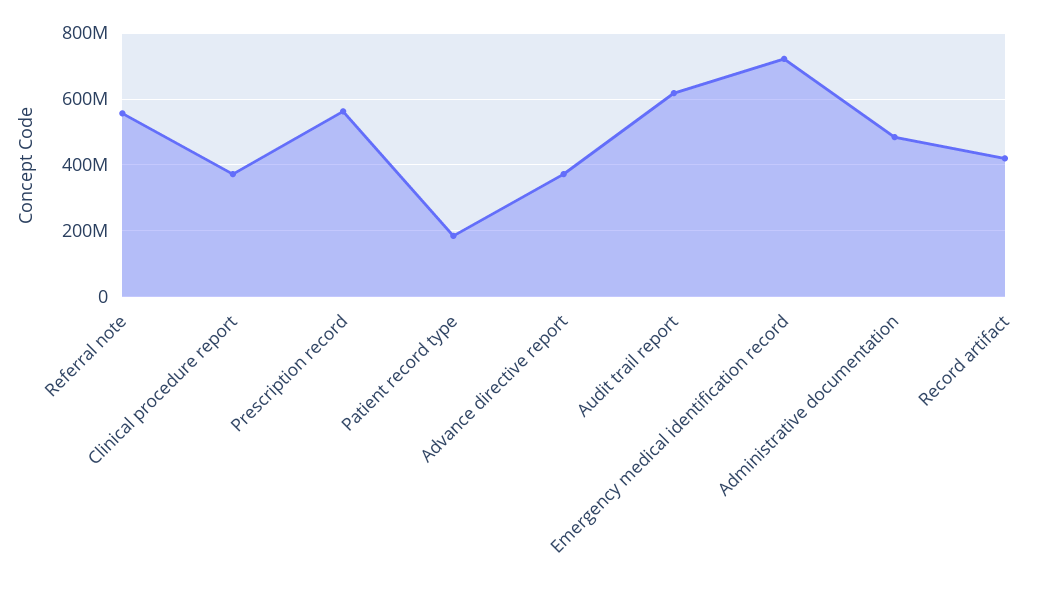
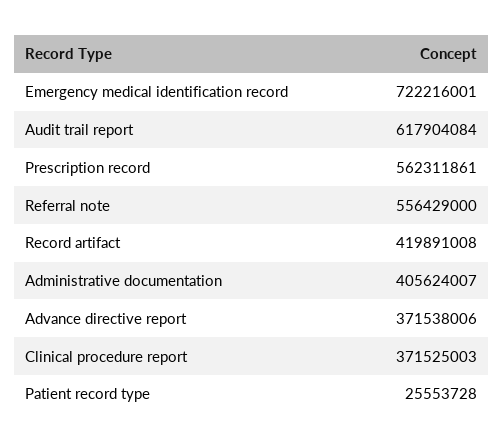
  {
    "Referral note": 556429000,
    "Clinical procedure report": 371525003,
    "Prescription record": 562311861,
-   "Patient record type": 180000000,
+   "Patient record type": 25553728,
    "Advance directive report": 371538006,
    "Audit trail report": 617904084,
    "Emergency medical identification record": 722216001,
-   "Administrative documentation": 480000000,
+   "Administrative documentation": 405624007,
    "Record artifact": 419891008
  }

